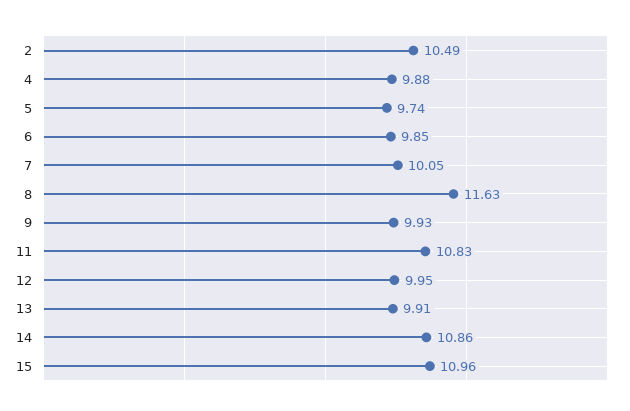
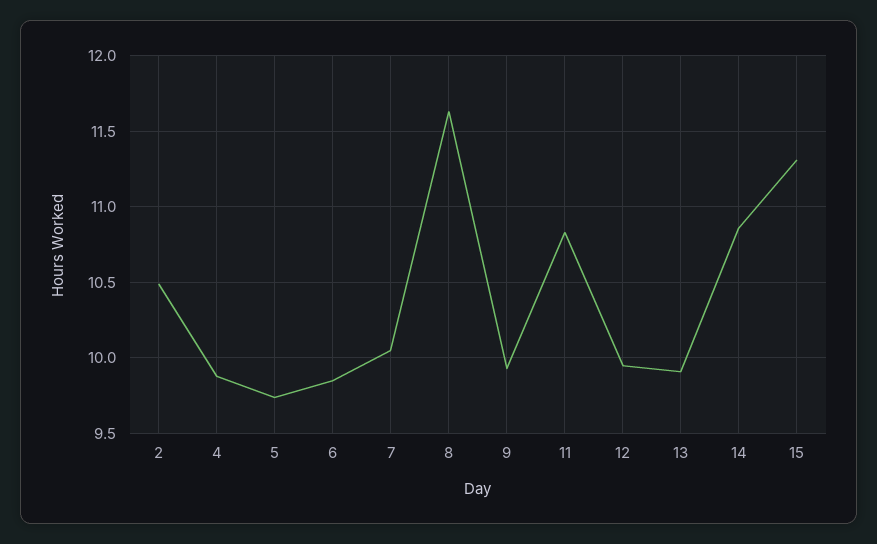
  {
    "2": 10.49,
    "4": 9.88,
    "5": 9.74,
    "6": 9.85,
    "7": 10.05,
    "8": 11.63,
    "9": 9.93,
    "11": 10.83,
    "12": 9.95,
    "13": 9.91,
    "14": 10.86,
-   "15": 10.96
+   "15": 11.3
  }

